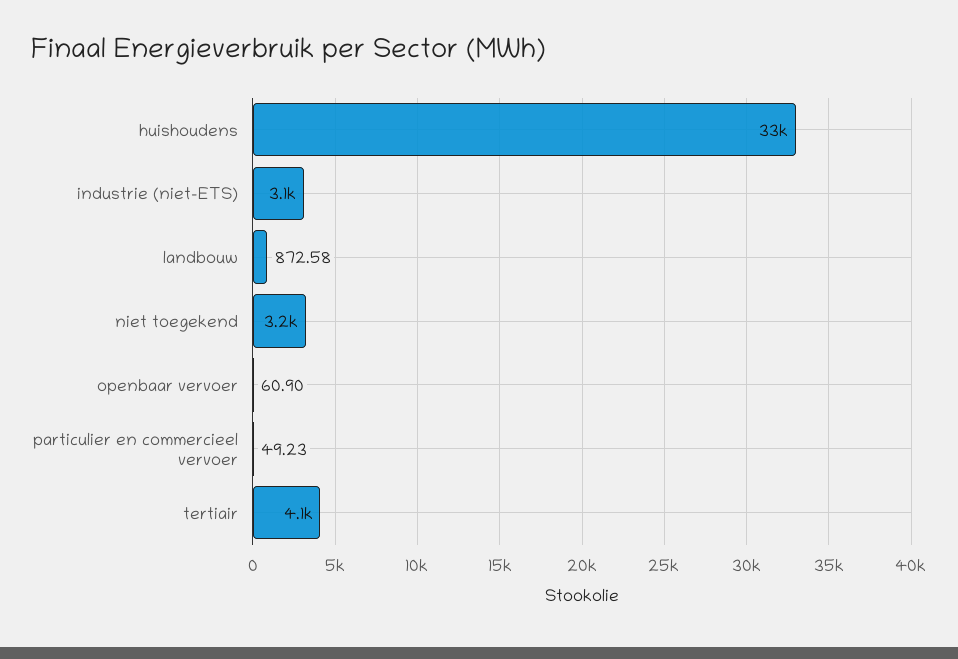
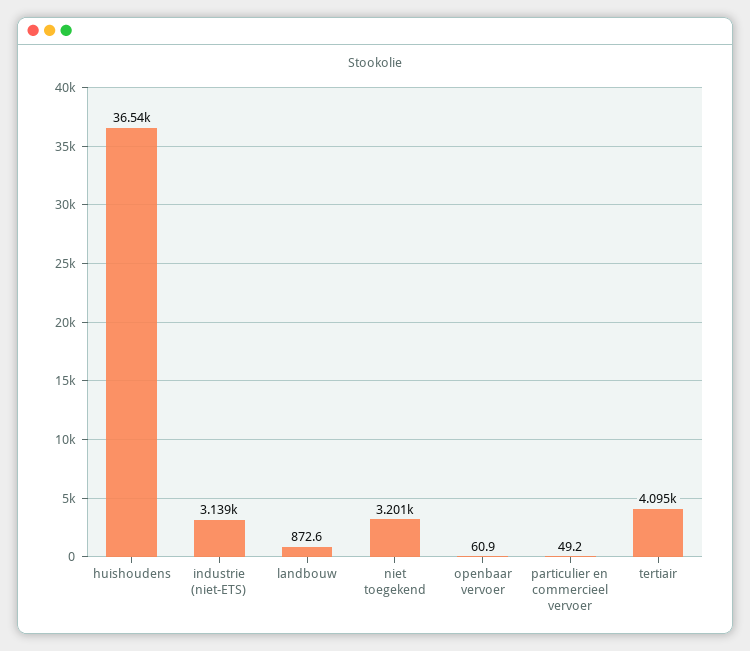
  {
-   "huishoudens": 33000,
+   "huishoudens": 36540,
    "industrie (niet-ETS)": 3139,
    "landbouw": 872.58,
    "niet toegekend": 3201,
    "openbaar vervoer": 60.9,
    "particulier en commercieel vervoer": 49.23,
    "tertiair": 4095
  }

